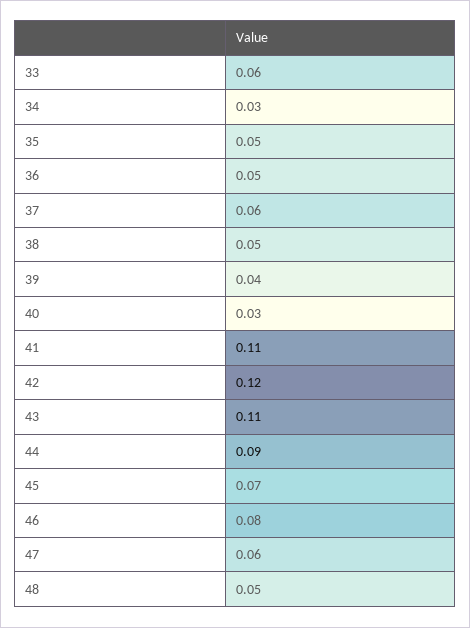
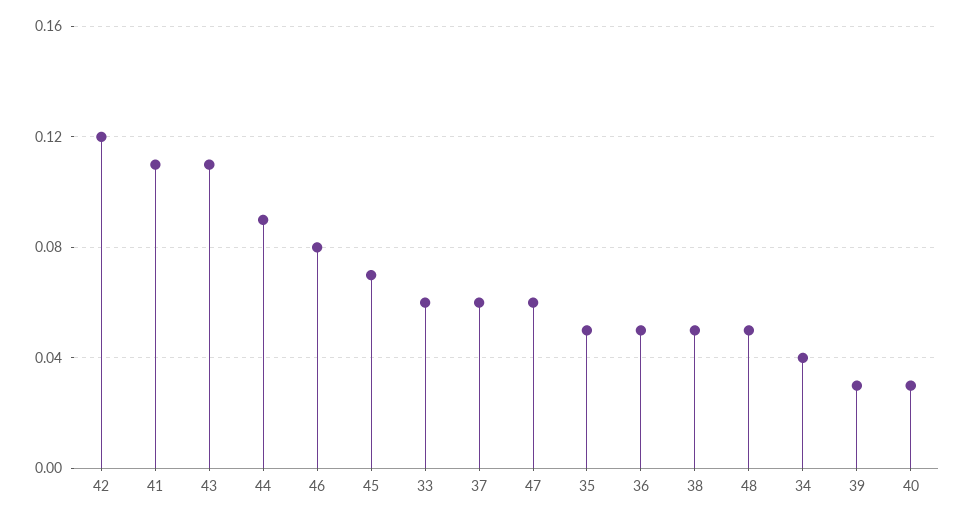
  {
    "33": 0.06,
-   "34": 0.03,
+   "34": 0.04,
    "35": 0.05,
    "36": 0.05,
    "37": 0.06,
    "38": 0.05,
-   "39": 0.04,
+   "39": 0.03,
    "40": 0.03,
    "41": 0.11,
    "42": 0.12,
    "43": 0.11,
    "44": 0.09,
    "45": 0.07,
    "46": 0.08,
    "47": 0.06,
    "48": 0.05
  }

